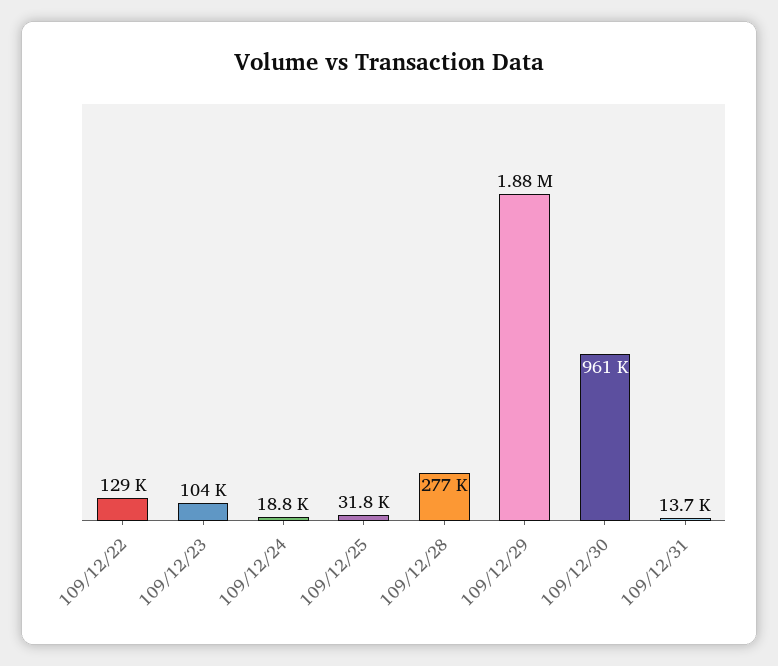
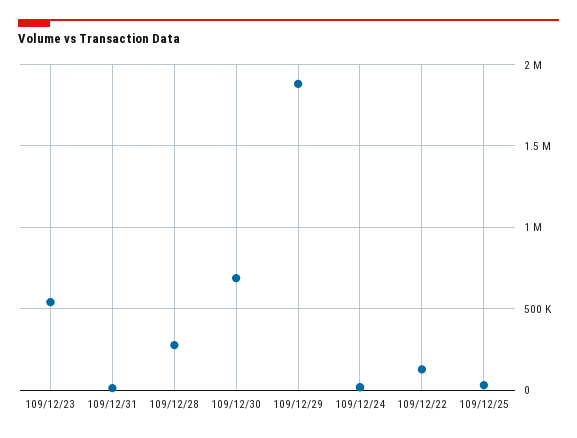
  {
    "109/12/22": 129000,
-   "109/12/23": 104000,
+   "109/12/23": 550000,
    "109/12/24": 18800,
    "109/12/25": 31800,
    "109/12/28": 277000,
    "109/12/29": 1880000,
-   "109/12/30": 961000,
+   "109/12/30": 700000,
    "109/12/31": 13700
  }

